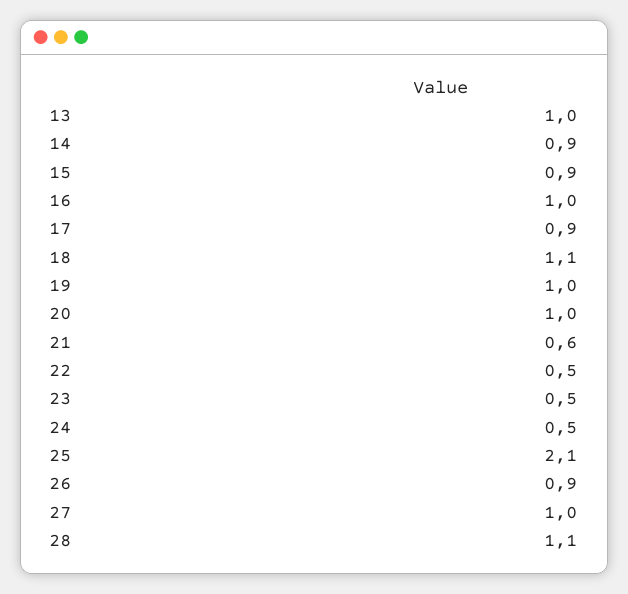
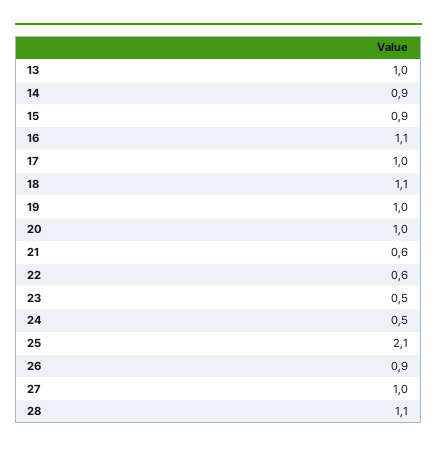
  {
    "13": 1,
    "14": 0.9,
    "15": 0.9,
-   "16": 1,
+   "16": 1.1,
-   "17": 0.9,
+   "17": 1,
    "18": 1.1,
    "19": 1,
    "20": 1,
    "21": 0.6,
-   "22": 0.5,
+   "22": 0.6,
    "23": 0.5,
    "24": 0.5,
    "25": 2.1,
    "26": 0.9,
    "27": 1,
    "28": 1.1
  }

